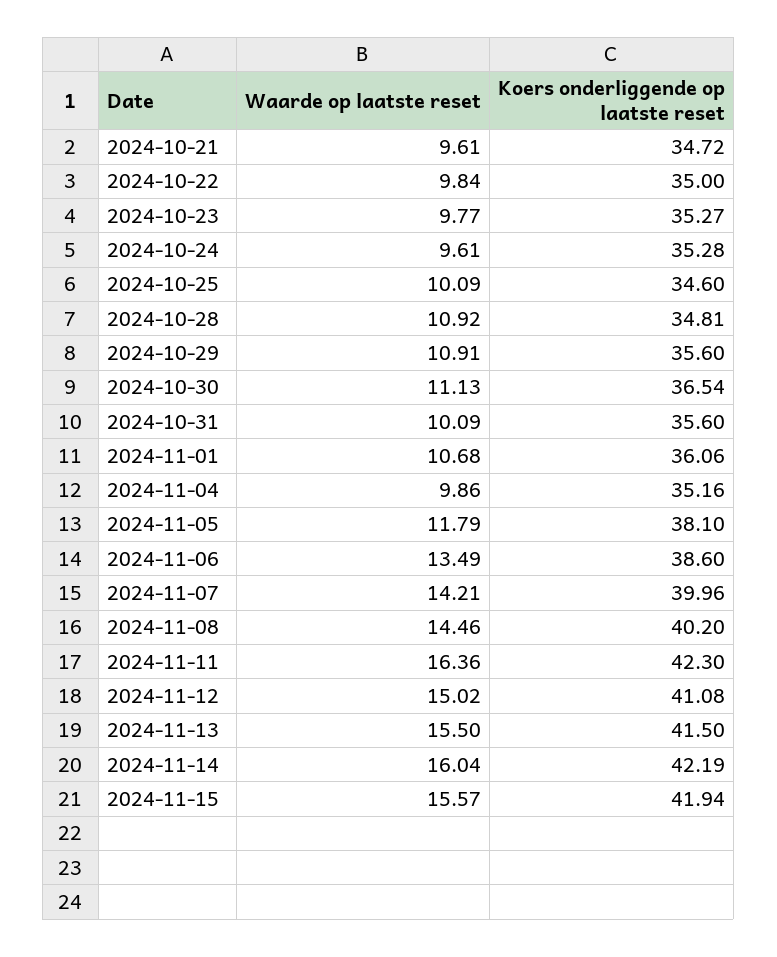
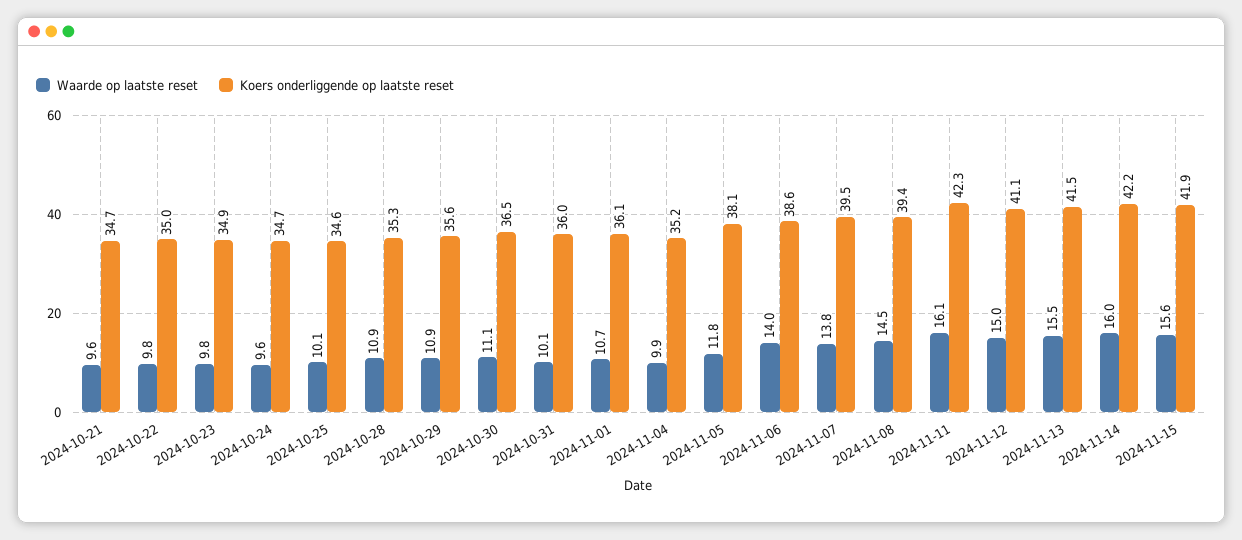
  {
    "Waarde op laatste reset": {
      "2024-10-21": 9.61,
      "2024-10-22": 9.84,
      "2024-10-23": 9.77,
      "2024-10-24": 9.61,
      "2024-10-25": 10.09,
      "2024-10-28": 10.92,
      "2024-10-29": 10.91,
      "2024-10-30": 11.13,
      "2024-10-31": 10.09,
      "2024-11-01": 10.68,
      "2024-11-04": 9.86,
      "2024-11-05": 11.79,
-     "2024-11-06": 13.49,
+     "2024-11-06": 14,
-     "2024-11-07": 14.21,
+     "2024-11-07": 13.8,
      "2024-11-08": 14.46,
-     "2024-11-11": 16.36,
+     "2024-11-11": 16.1,
      "2024-11-12": 15.02,
      "2024-11-13": 15.5,
      "2024-11-14": 16.04,
      "2024-11-15": 15.57
    },
    "Koers onderliggende op laatste reset": {
      "2024-10-21": 34.72,
      "2024-10-22": 35,
-     "2024-10-23": 35.27,
+     "2024-10-23": 34.9,
-     "2024-10-24": 35.28,
+     "2024-10-24": 34.7,
      "2024-10-25": 34.6,
-     "2024-10-28": 34.81,
+     "2024-10-28": 35.3,
      "2024-10-29": 35.6,
      "2024-10-30": 36.54,
-     "2024-10-31": 35.6,
+     "2024-10-31": 36,
      "2024-11-01": 36.06,
      "2024-11-04": 35.16,
      "2024-11-05": 38.1,
      "2024-11-06": 38.6,
-     "2024-11-07": 39.96,
+     "2024-11-07": 39.5,
-     "2024-11-08": 40.2,
+     "2024-11-08": 39.4,
      "2024-11-11": 42.3,
      "2024-11-12": 41.08,
      "2024-11-13": 41.5,
      "2024-11-14": 42.19,
      "2024-11-15": 41.94
    }
  }

